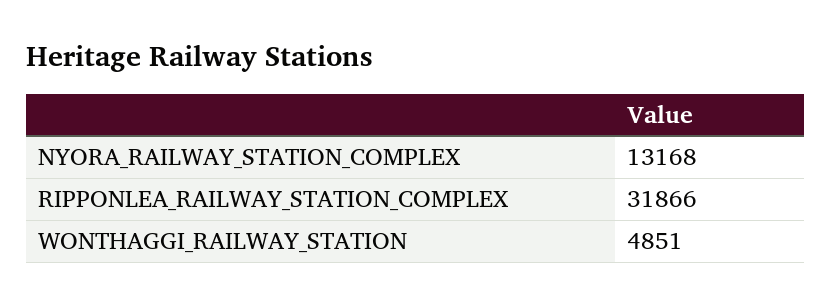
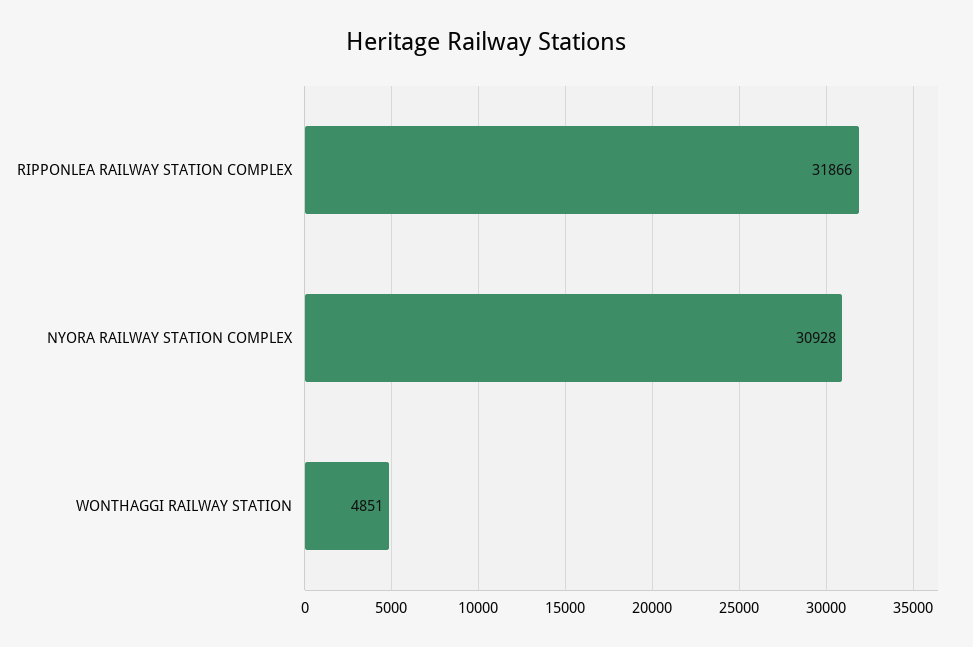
  {
-   "NYORA_RAILWAY_STATION_COMPLEX": 13168,
+   "NYORA_RAILWAY_STATION_COMPLEX": 30928,
    "RIPPONLEA_RAILWAY_STATION_COMPLEX": 31866,
    "WONTHAGGI_RAILWAY_STATION": 4851
  }

